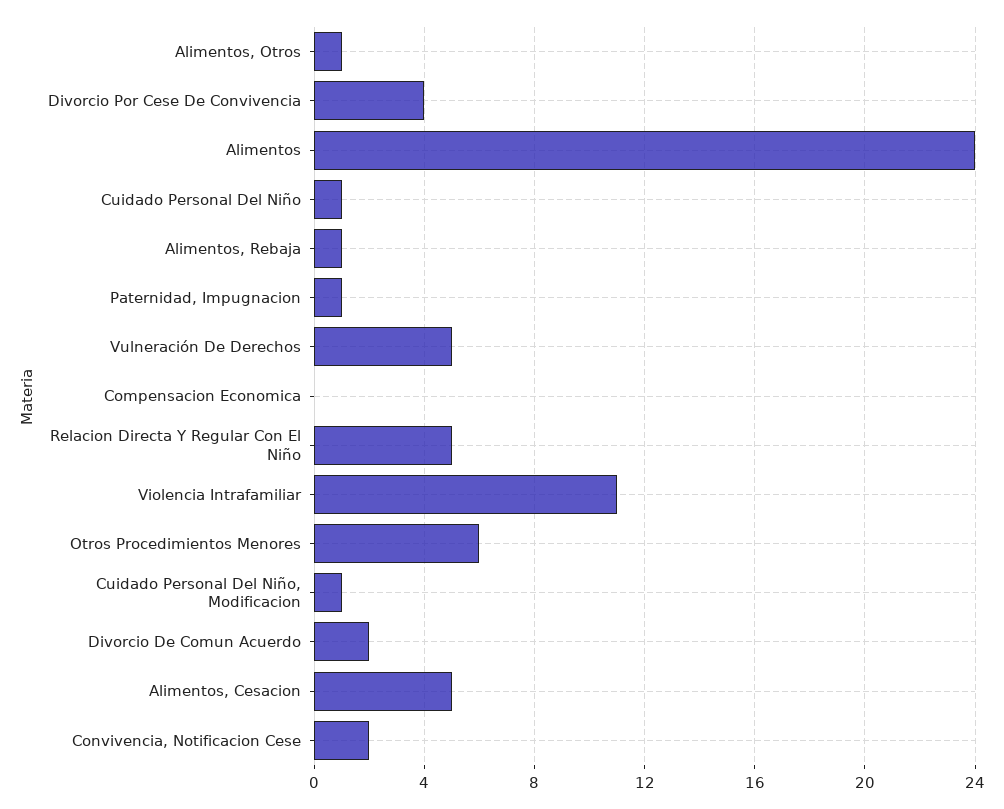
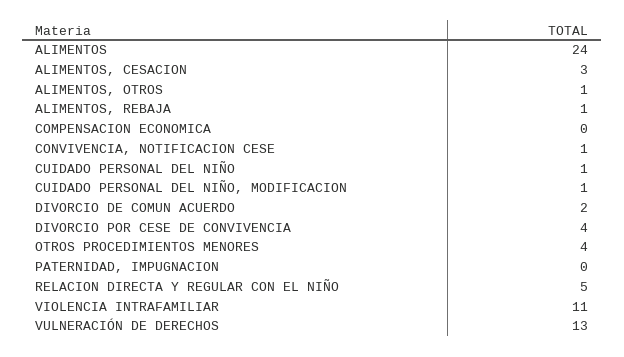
  {
    "Alimentos, Otros": 1,
    "Divorcio Por Cese De Convivencia": 4,
    "Alimentos": 24,
    "Cuidado Personal Del Niño": 1,
    "Alimentos, Rebaja": 1,
-   "Paternidad, Impugnacion": 1,
+   "Paternidad, Impugnacion": 0,
-   "Vulneración De Derechos": 5,
+   "Vulneración De Derechos": 13,
    "Compensacion Economica": 0,
    "Relacion Directa Y Regular Con El Niño": 5,
    "Violencia Intrafamiliar": 11,
-   "Otros Procedimientos Menores": 6,
+   "Otros Procedimientos Menores": 4,
    "Cuidado Personal Del Niño, Modificacion": 1,
    "Divorcio De Comun Acuerdo": 2,
-   "Alimentos, Cesacion": 5,
+   "Alimentos, Cesacion": 3,
-   "Convivencia, Notificacion Cese": 2
+   "Convivencia, Notificacion Cese": 1
  }

